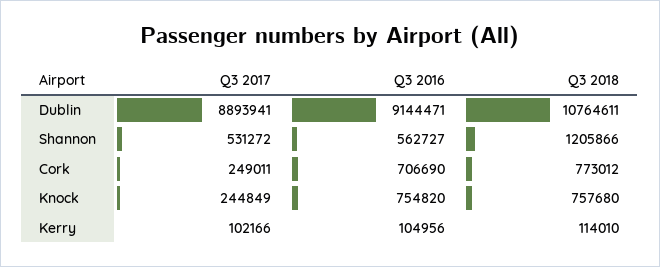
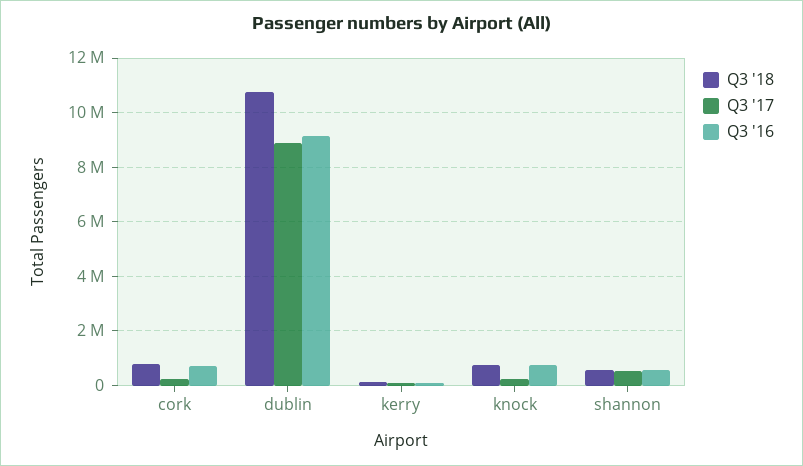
  {
    "Q3 2017": {
      "Dublin": 8893941,
      "Shannon": 531272,
      "Cork": 249011,
      "Knock": 244849,
      "Kerry": 102166
    },
    "Q3 2016": {
      "Dublin": 9144471,
      "Shannon": 562727,
      "Cork": 706690,
      "Knock": 754820,
      "Kerry": 104956
    },
    "Q3 2018": {
      "Dublin": 10764611,
-     "Shannon": 1205866,
+     "Shannon": 500000,
      "Cork": 773012,
      "Knock": 757680,
      "Kerry": 114010
    }
  }

